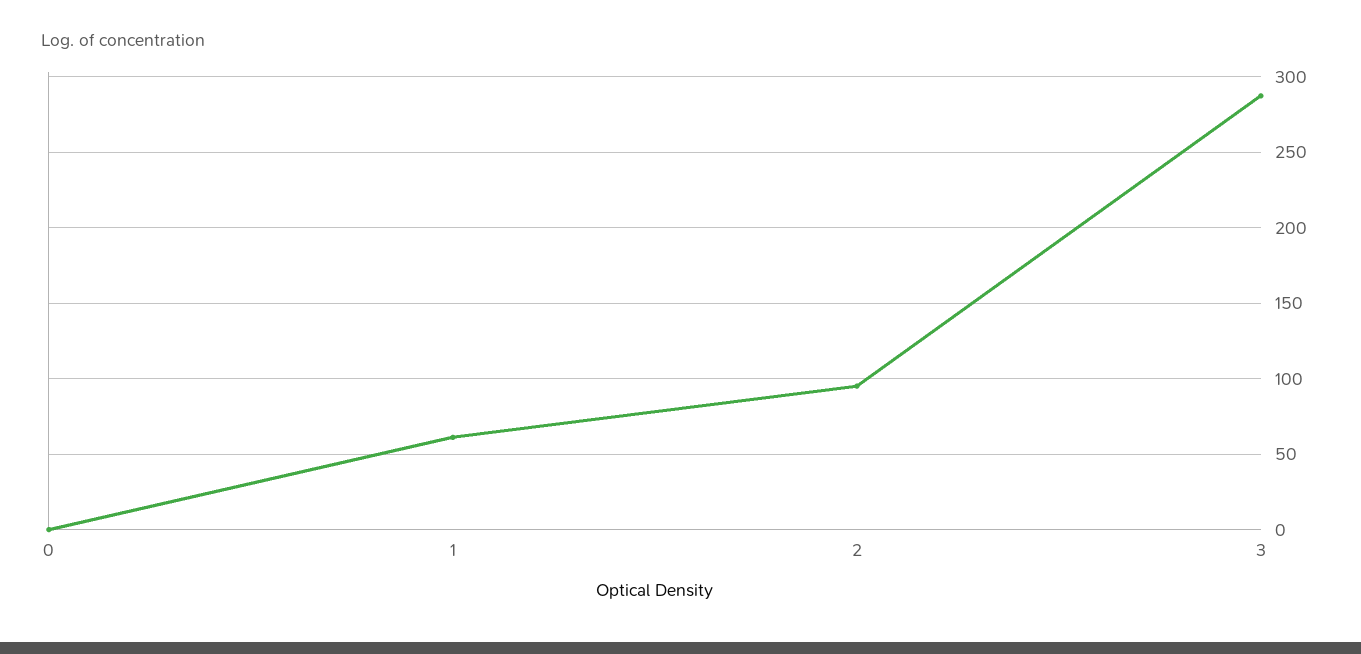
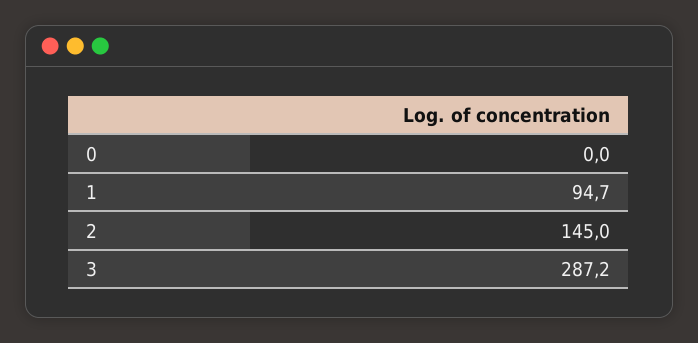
  {
    "0": 0,
-   "1": 60,
+   "1": 94.7,
-   "2": 95,
+   "2": 145,
    "3": 287.2
  }

